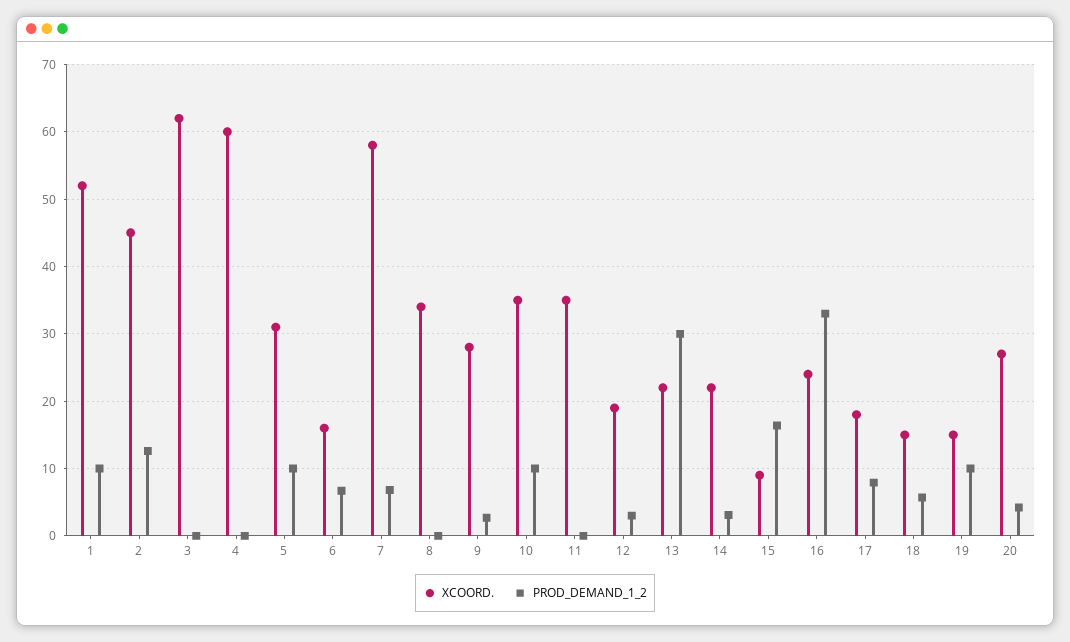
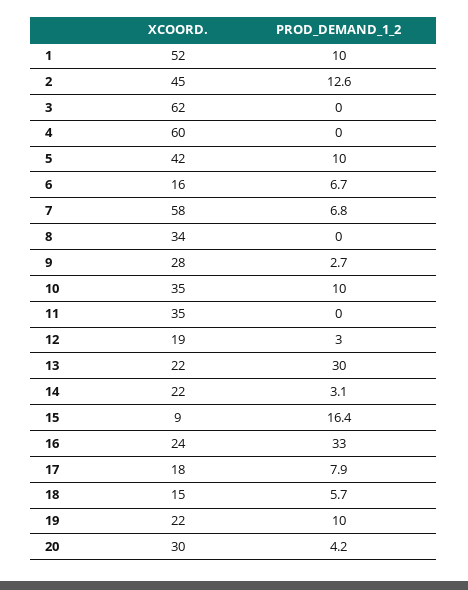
  {
    "XCOORD.": {
      "1": 52,
      "2": 45,
      "3": 62,
      "4": 60,
-     "5": 31,
+     "5": 42,
      "6": 16,
      "7": 58,
      "8": 34,
      "9": 28,
      "10": 35,
      "11": 35,
      "12": 19,
      "13": 22,
      "14": 22,
      "15": 9,
      "16": 24,
      "17": 18,
      "18": 15,
-     "19": 15,
+     "19": 22,
-     "20": 27
+     "20": 30
    },
    "PROD_DEMAND_1_2": {
      "1": 10,
      "2": 12.6,
      "3": 0,
      "4": 0,
      "5": 10,
      "6": 6.7,
      "7": 6.8,
      "8": 0,
      "9": 2.7,
      "10": 10,
      "11": 0,
      "12": 3,
      "13": 30,
      "14": 3.1,
      "15": 16.4,
      "16": 33,
      "17": 7.9,
      "18": 5.7,
      "19": 10,
      "20": 4.2
    }
  }

